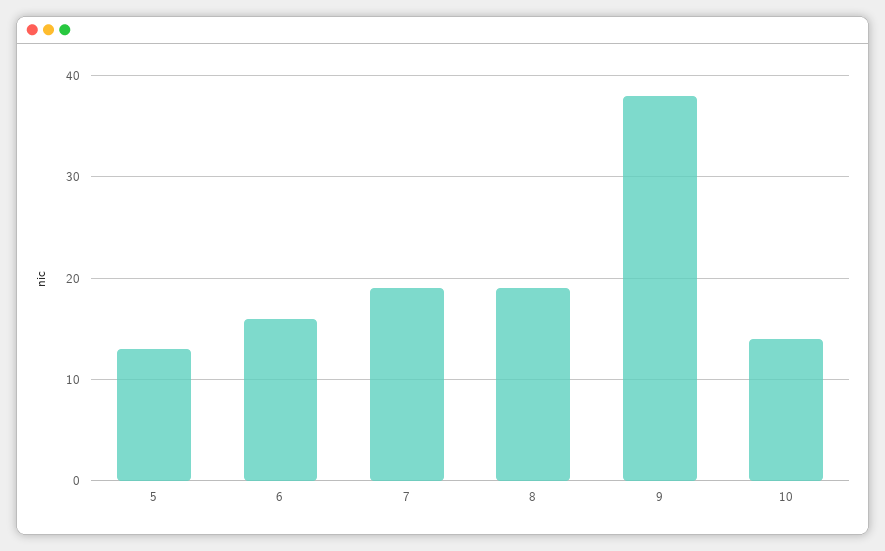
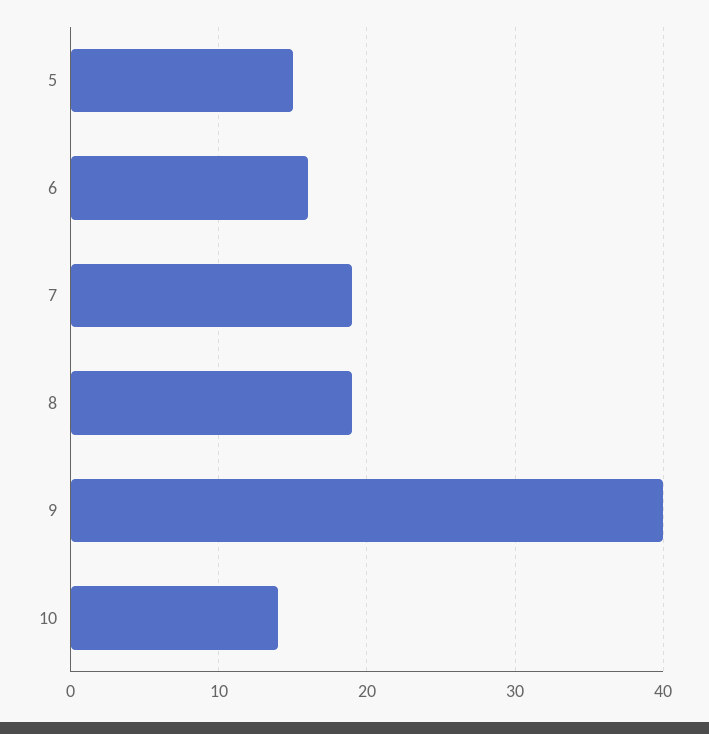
  {
-   "5": 13,
+   "5": 15,
    "6": 16,
    "7": 19,
    "8": 19,
-   "9": 38,
+   "9": 40,
    "10": 14
  }

